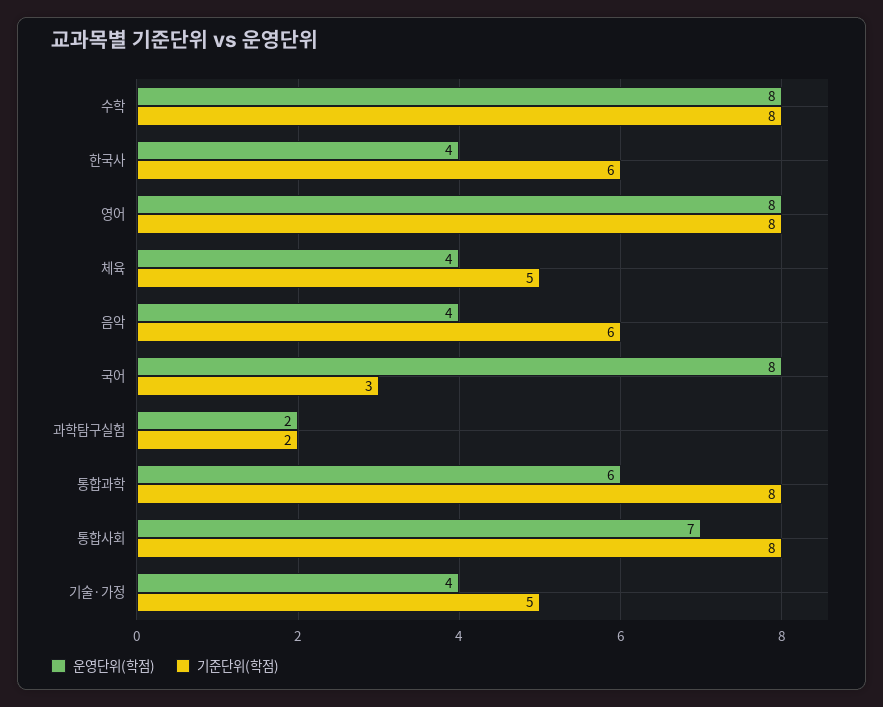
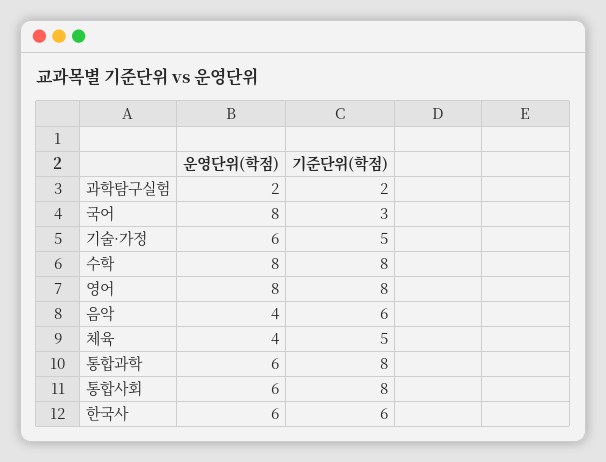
  {
    "운영단위(학점)": {
      "수학": 8,
-     "한국사": 4,
+     "한국사": 6,
      "영어": 8,
      "체육": 4,
      "음악": 4,
      "국어": 8,
      "과학탐구실험": 2,
      "통합과학": 6,
-     "통합사회": 7,
+     "통합사회": 6,
-     "기술·가정": 4
+     "기술·가정": 6
    },
    "기준단위(학점)": {
      "수학": 8,
      "한국사": 6,
      "영어": 8,
      "체육": 5,
      "음악": 6,
      "국어": 3,
      "과학탐구실험": 2,
      "통합과학": 8,
      "통합사회": 8,
      "기술·가정": 5
    }
  }

